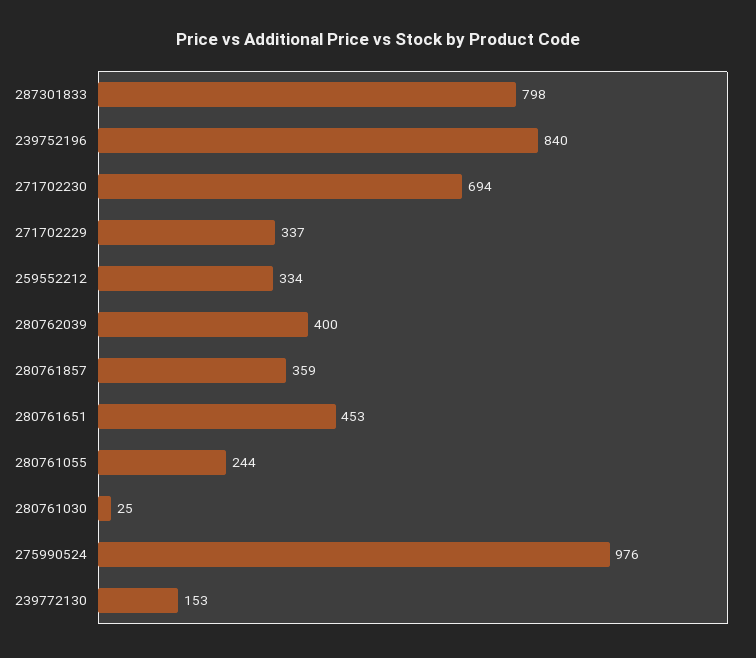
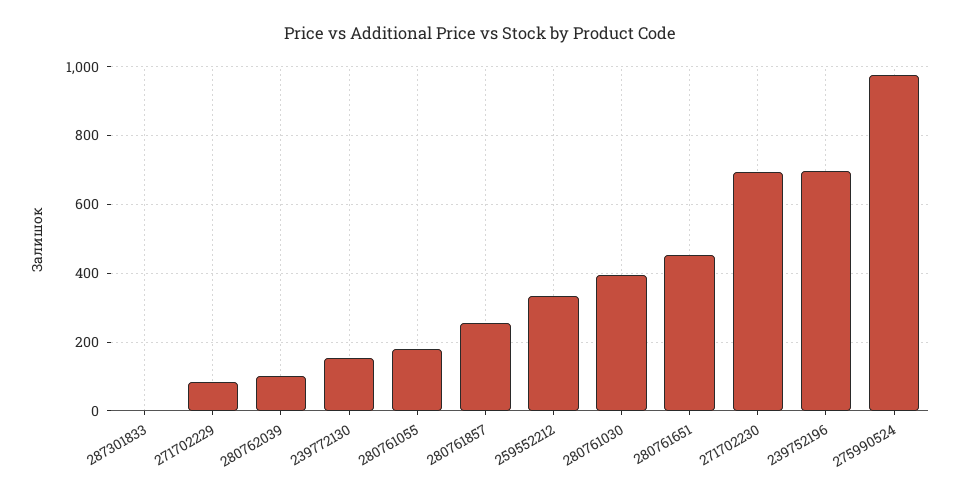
  {
-   "287301833": 798,
+   "287301833": 0,
-   "239752196": 840,
+   "239752196": 700,
    "271702230": 694,
-   "271702229": 337,
+   "271702229": 80,
    "259552212": 334,
-   "280762039": 400,
+   "280762039": 100,
-   "280761857": 359,
+   "280761857": 260,
    "280761651": 453,
-   "280761055": 244,
+   "280761055": 180,
-   "280761030": 25,
+   "280761030": 400,
    "275990524": 976,
    "239772130": 153
  }

